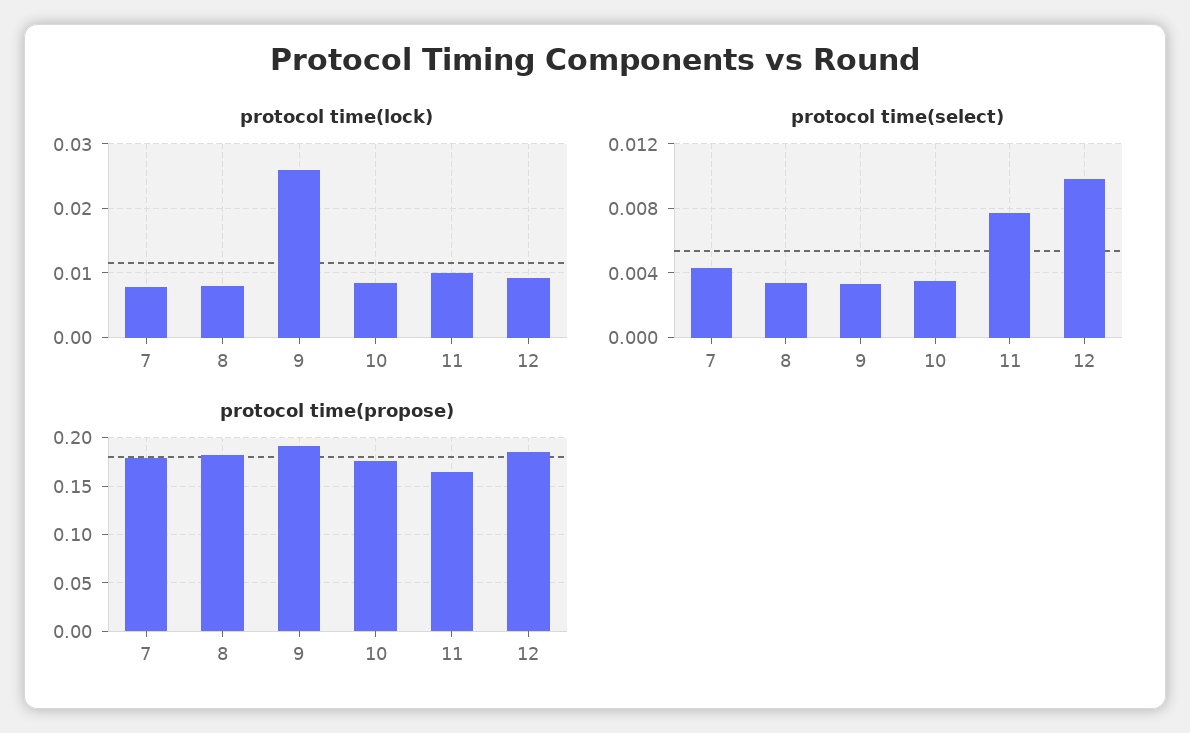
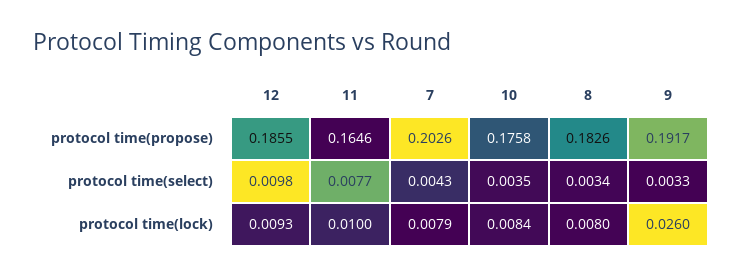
  {
    "protocol time(lock)": {
      "7": 0.0079,
      "8": 0.008,
      "9": 0.026,
      "10": 0.0084,
      "11": 0.01,
      "12": 0.0093
    },
    "protocol time(select)": {
      "7": 0.0043,
      "8": 0.0034,
      "9": 0.0033,
      "10": 0.0035,
      "11": 0.0077,
      "12": 0.0098
    },
    "protocol time(propose)": {
-     "7": 0.18,
+     "7": 0.2026,
      "8": 0.1826,
      "9": 0.1917,
      "10": 0.1758,
      "11": 0.1646,
      "12": 0.1855
    }
  }

